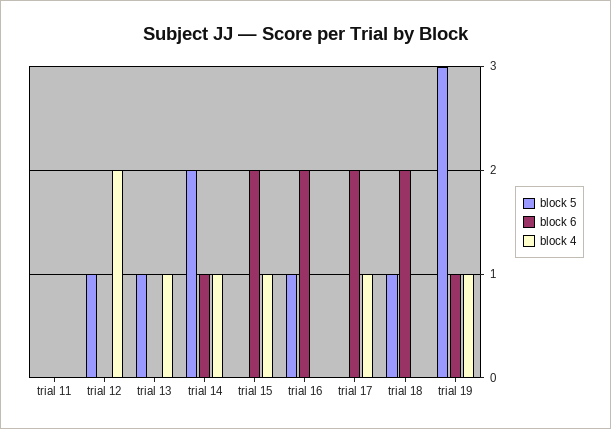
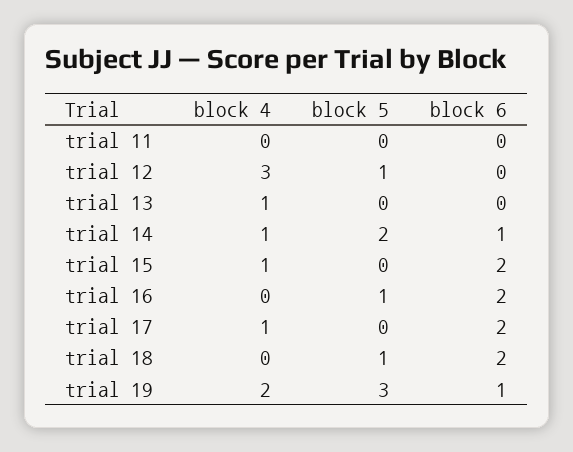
  {
    "block 5": {
      "trial 11": 0,
      "trial 12": 1,
-     "trial 13": 1,
+     "trial 13": 0,
      "trial 14": 2,
      "trial 15": 0,
      "trial 16": 1,
      "trial 17": 0,
      "trial 18": 1,
      "trial 19": 3
    },
    "block 6": {
      "trial 11": 0,
      "trial 12": 0,
      "trial 13": 0,
      "trial 14": 1,
      "trial 15": 2,
      "trial 16": 2,
      "trial 17": 2,
      "trial 18": 2,
      "trial 19": 1
    },
    "block 4": {
      "trial 11": 0,
-     "trial 12": 2,
+     "trial 12": 3,
      "trial 13": 1,
      "trial 14": 1,
      "trial 15": 1,
      "trial 16": 0,
      "trial 17": 1,
      "trial 18": 0,
-     "trial 19": 1
+     "trial 19": 2
    }
  }

